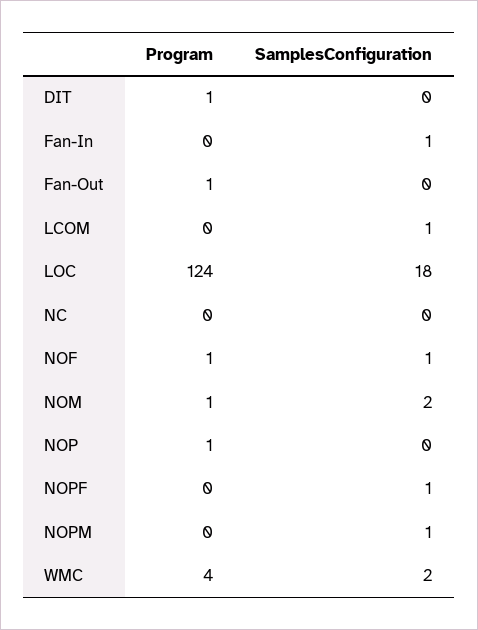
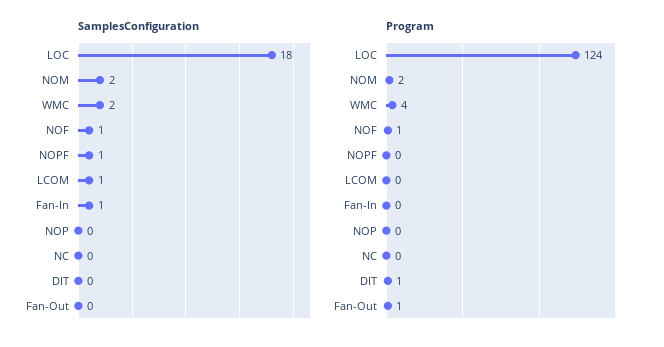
  {
    "Program": {
      "DIT": 1,
      "Fan-In": 0,
      "Fan-Out": 1,
      "LCOM": 0,
      "LOC": 124,
      "NC": 0,
      "NOF": 1,
-     "NOM": 1,
+     "NOM": 2,
-     "NOP": 1,
+     "NOP": 0,
      "NOPF": 0,
-     "NOPM": 0,
      "WMC": 4
    },
    "SamplesConfiguration": {
      "DIT": 0,
      "Fan-In": 1,
      "Fan-Out": 0,
      "LCOM": 1,
      "LOC": 18,
      "NC": 0,
      "NOF": 1,
      "NOM": 2,
      "NOP": 0,
      "NOPF": 1,
-     "NOPM": 1,
      "WMC": 2
    }
  }

